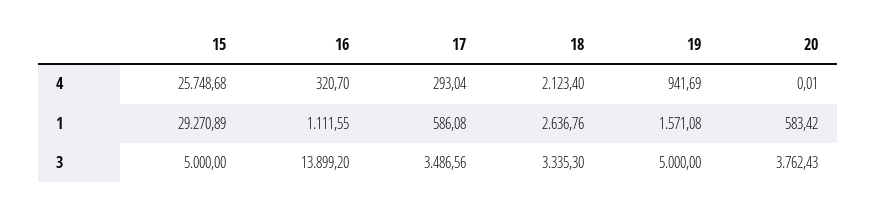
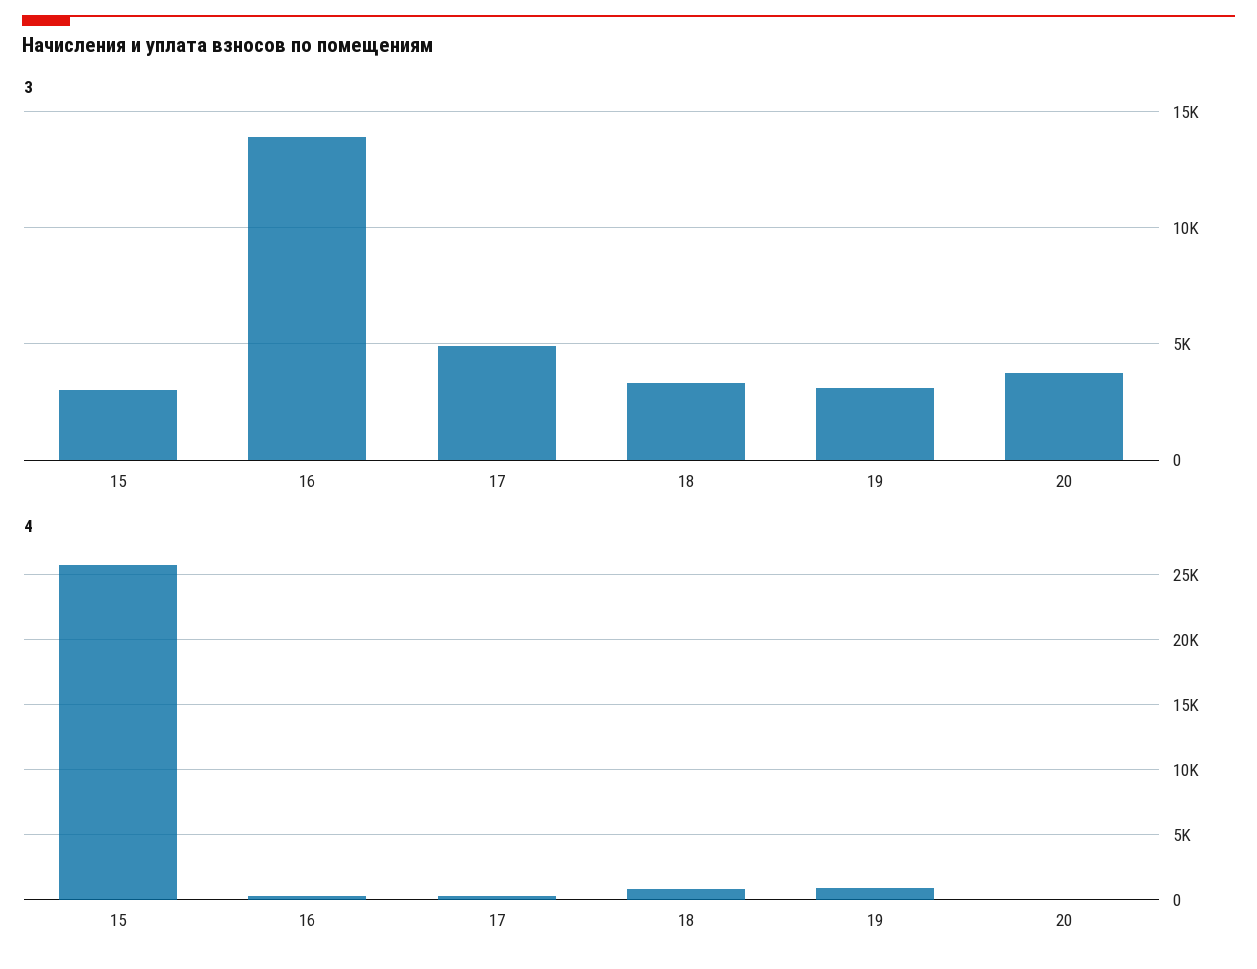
  {
    "4": {
      "15": 25748.68,
      "16": 320.7,
      "17": 293.04,
-     "18": 2123.4,
+     "18": 1000,
      "19": 941.69,
      "20": 0.01
    },
-   "1": {
-     "15": 29270.89,
-     "16": 1111.55,
-     "17": 586.08,
-     "18": 2636.76,
-     "19": 1571.08,
-     "20": 583.42
-   },
    "3": {
-     "15": 5000,
+     "15": 3000,
      "16": 13899.2,
-     "17": 3486.56,
+     "17": 5000,
      "18": 3335.3,
-     "19": 5000,
+     "19": 3000,
      "20": 3762.43
    }
  }

